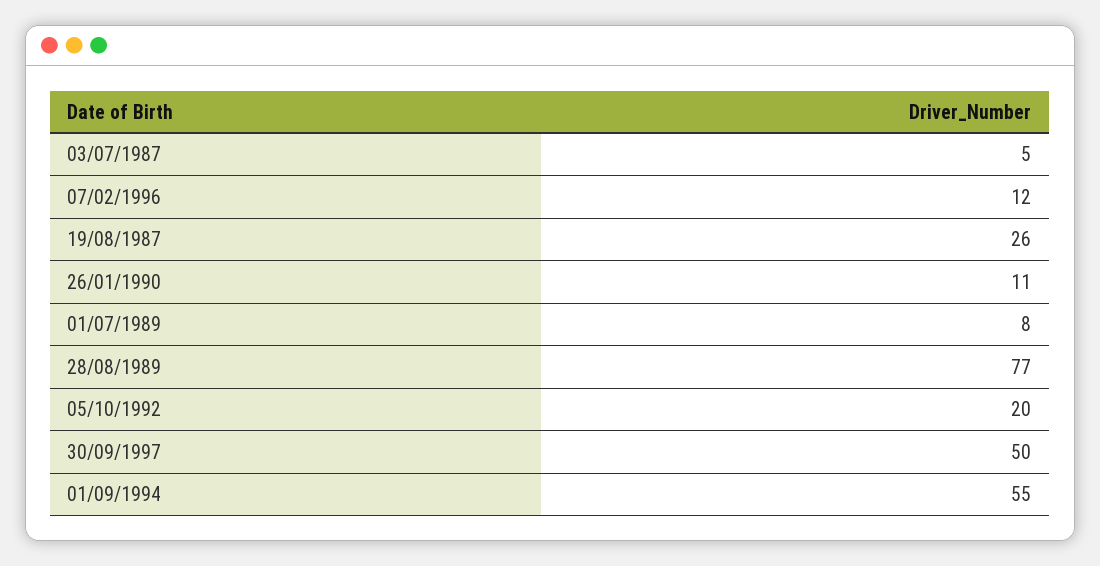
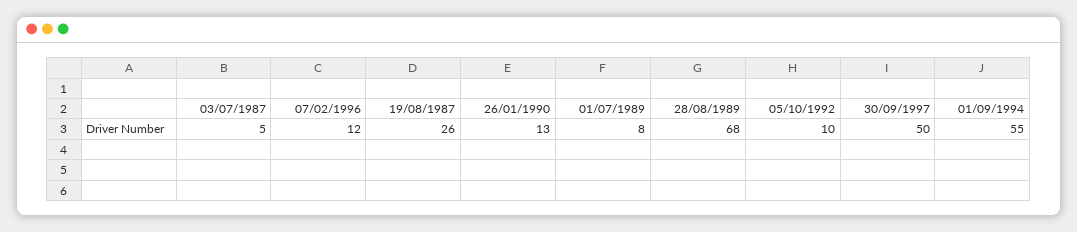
  {
    "03/07/1987": 5,
    "07/02/1996": 12,
    "19/08/1987": 26,
-   "26/01/1990": 11,
+   "26/01/1990": 13,
    "01/07/1989": 8,
-   "28/08/1989": 77,
+   "28/08/1989": 68,
-   "05/10/1992": 20,
+   "05/10/1992": 10,
    "30/09/1997": 50,
    "01/09/1994": 55
  }

